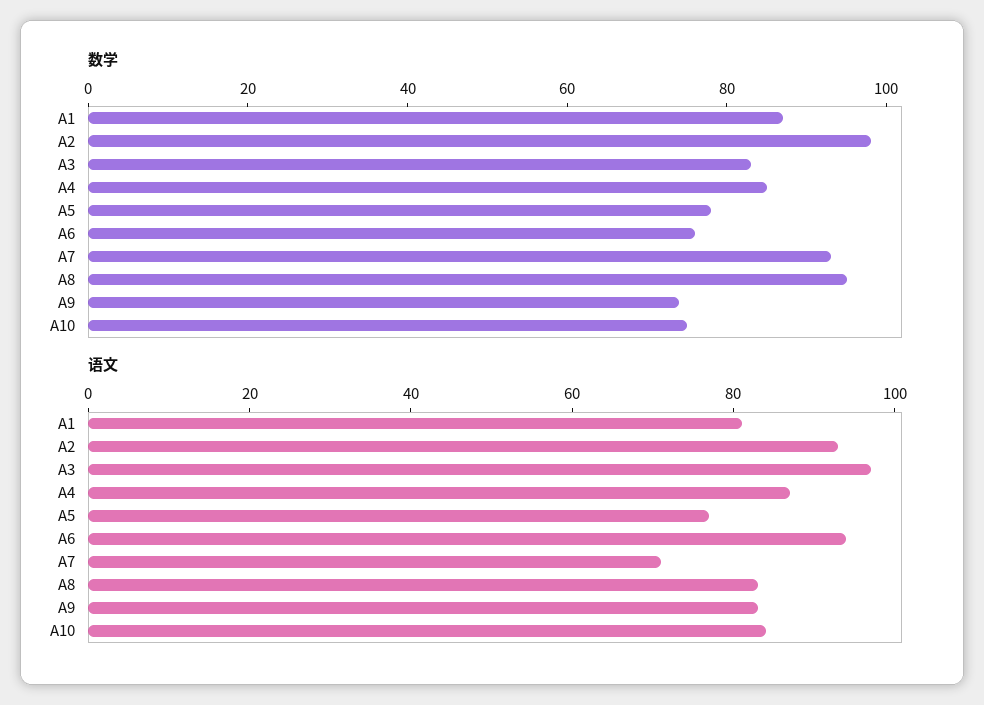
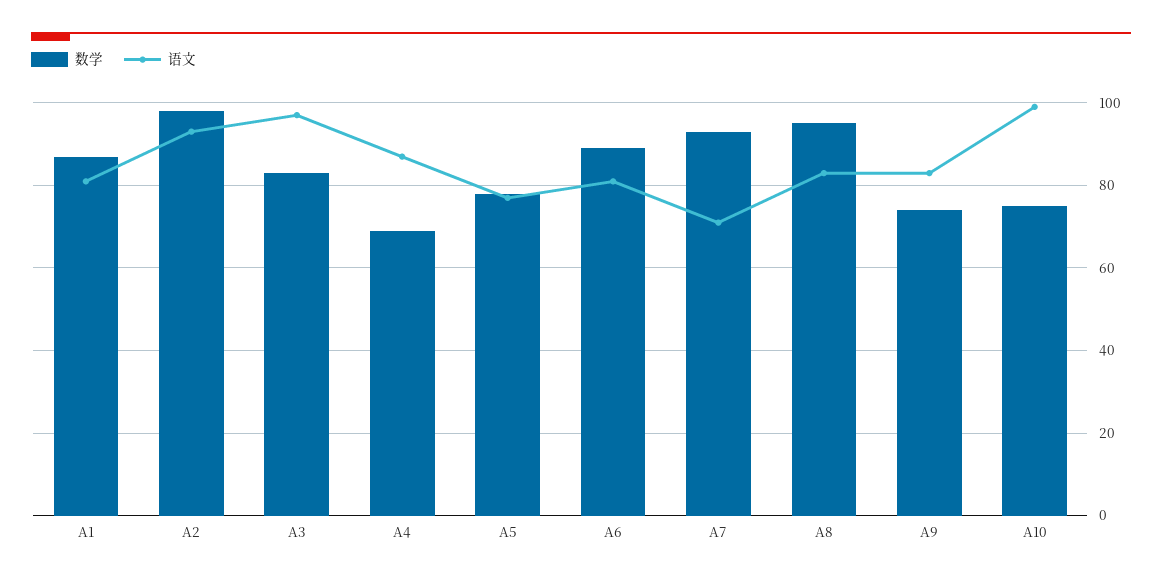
  {
    "数学": {
      "A1": 85,
      "A2": 100,
      "A3": 85,
-     "A4": 85,
+     "A4": 70,
      "A5": 80,
-     "A6": 75,
+     "A6": 90,
      "A7": 95,
      "A8": 95,
      "A9": 75,
      "A10": 75
    },
    "语文": {
      "A1": 80,
      "A2": 95,
      "A3": 95,
      "A4": 85,
      "A5": 75,
-     "A6": 95,
+     "A6": 80,
      "A7": 70,
      "A8": 85,
      "A9": 85,
-     "A10": 85
+     "A10": 100
    }
  }

